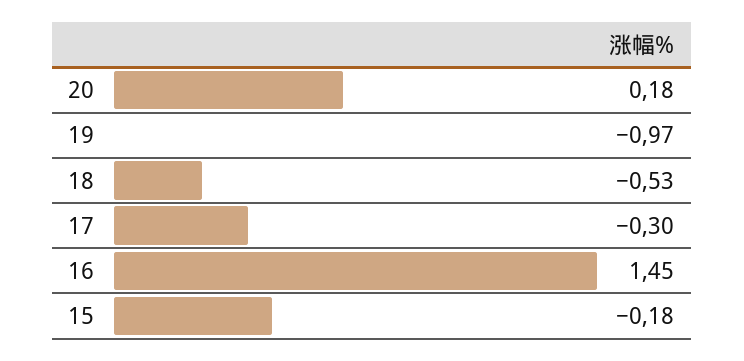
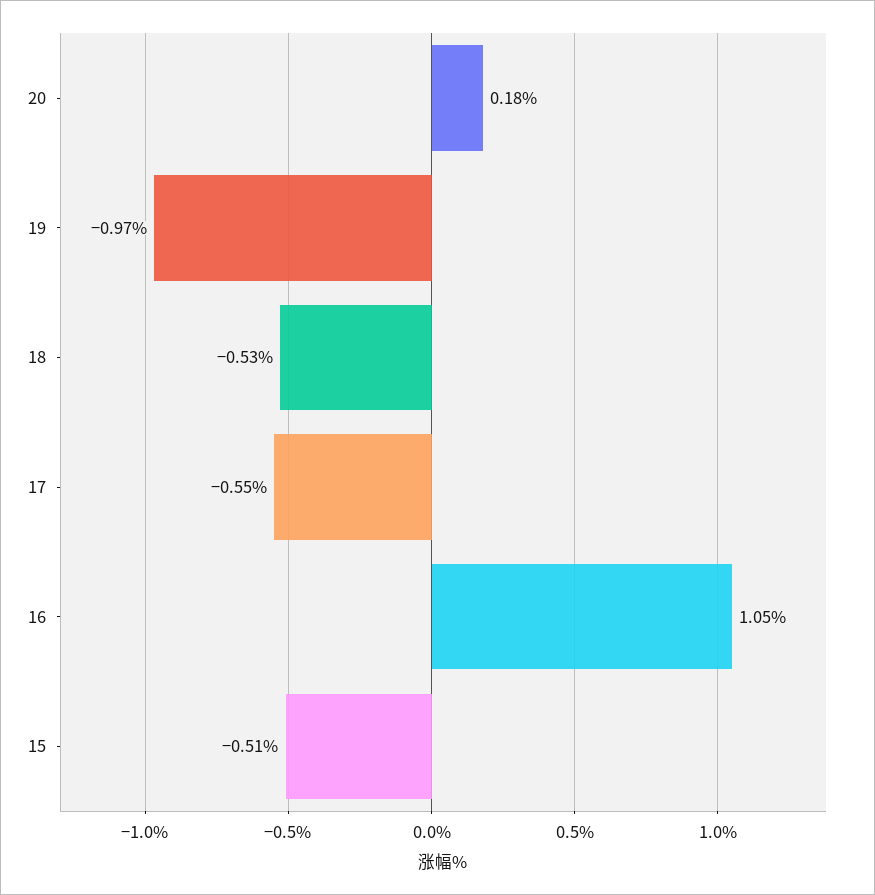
  {
    "20": 0.18,
    "19": -0.97,
    "18": -0.53,
-   "17": -0.3,
+   "17": -0.55,
-   "16": 1.45,
+   "16": 1.05,
-   "15": -0.18
+   "15": -0.51
  }

